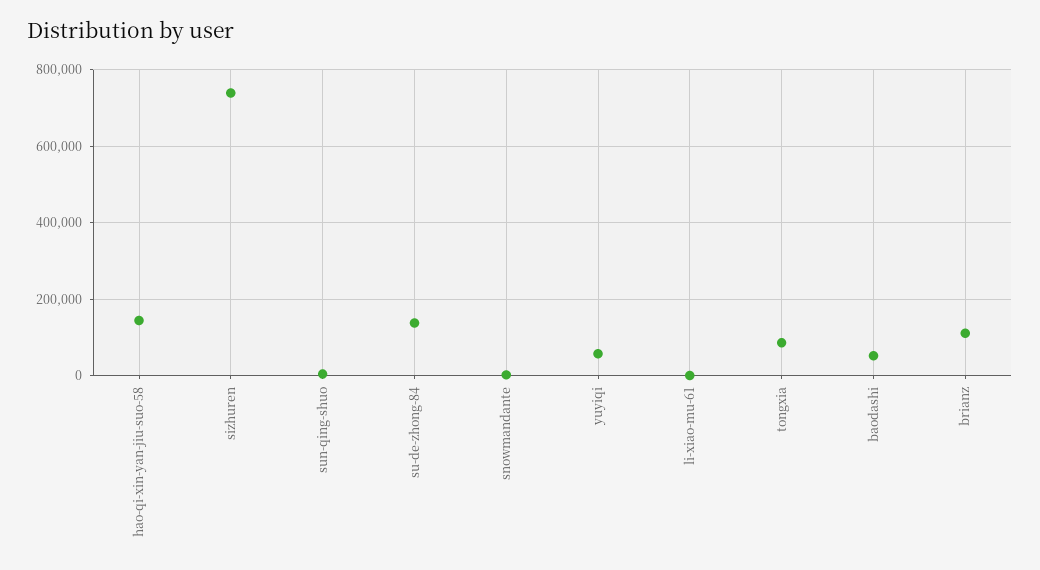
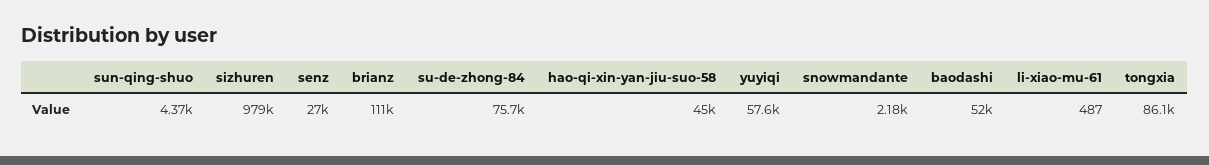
  {
-   "hao-qi-xin-yan-jiu-suo-58": 140000,
+   "hao-qi-xin-yan-jiu-suo-58": 45000,
-   "sizhuren": 740000,
+   "sizhuren": 979000,
    "sun-qing-shuo": 4370,
-   "su-de-zhong-84": 140000,
+   "su-de-zhong-84": 75700,
    "snowmandante": 2180,
    "yuyiqi": 57600,
    "li-xiao-mu-61": 487,
    "tongxia": 86100,
    "baodashi": 52000,
-   "brianz": 111000
+   "brianz": 111000,
+   "senz": 27000
  }

